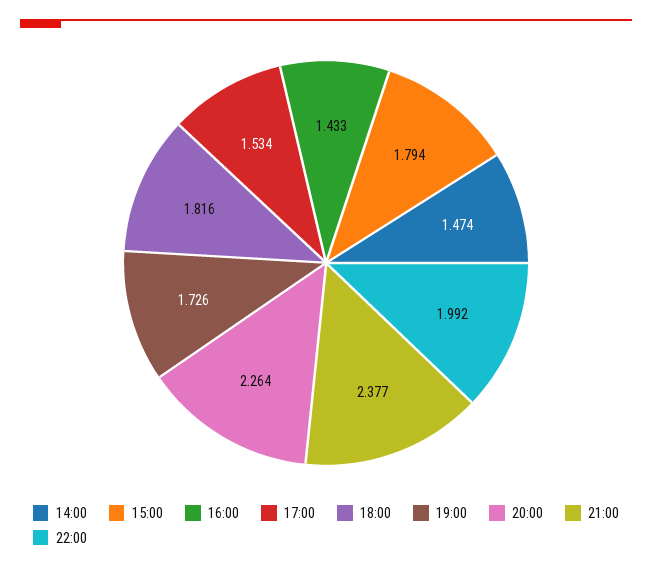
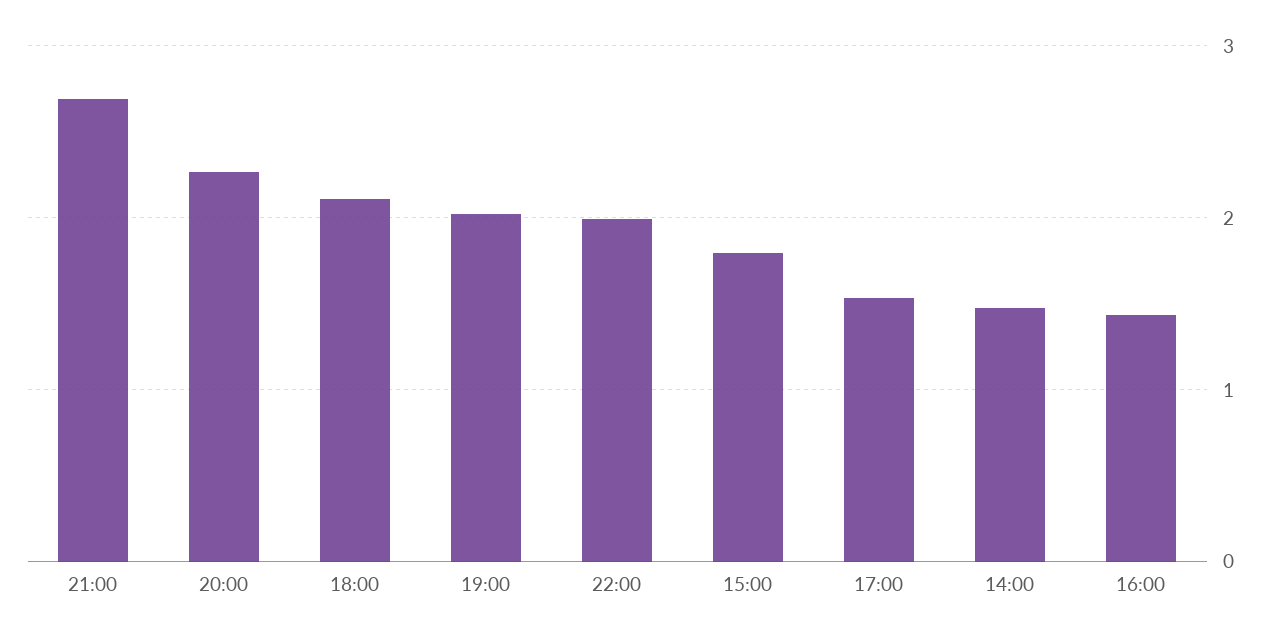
  {
    "14:00": 1.474,
    "15:00": 1.794,
    "16:00": 1.433,
    "17:00": 1.534,
-   "18:00": 1.816,
+   "18:00": 2.1,
-   "19:00": 1.726,
+   "19:00": 2,
    "20:00": 2.264,
-   "21:00": 2.377,
+   "21:00": 2.7,
    "22:00": 1.992
  }

